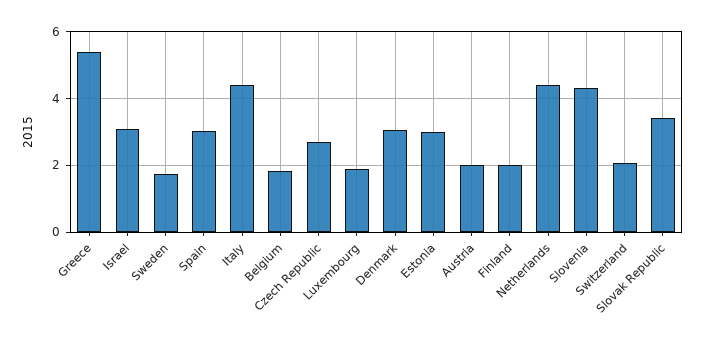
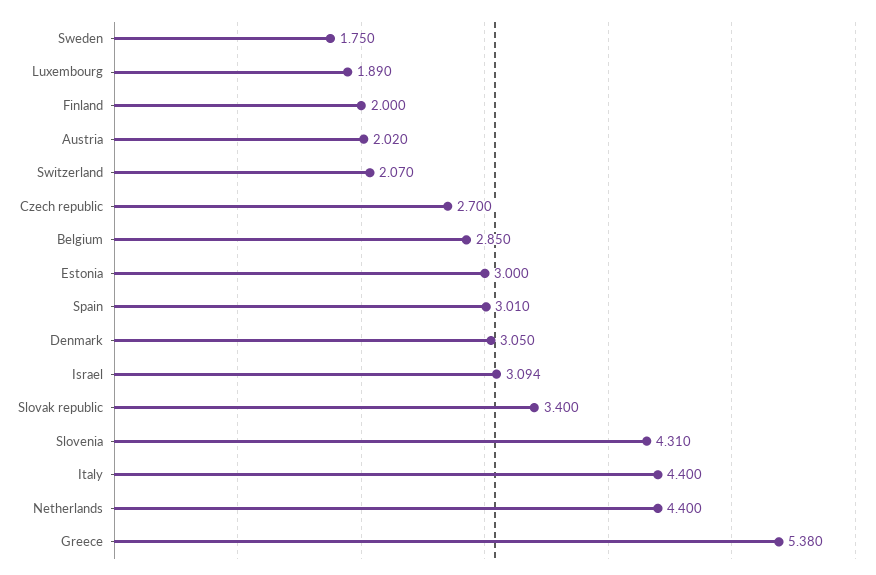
  {
    "Greece": 5.38,
    "Israel": 3.094,
    "Sweden": 1.75,
    "Spain": 3.01,
    "Italy": 4.4,
-   "Belgium": 1.8,
+   "Belgium": 2.85,
    "Czech Republic": 2.7,
    "Luxembourg": 1.89,
    "Denmark": 3.05,
    "Estonia": 3,
    "Austria": 2.02,
    "Finland": 2,
    "Netherlands": 4.4,
    "Slovenia": 4.31,
    "Switzerland": 2.07,
    "Slovak Republic": 3.4
  }

